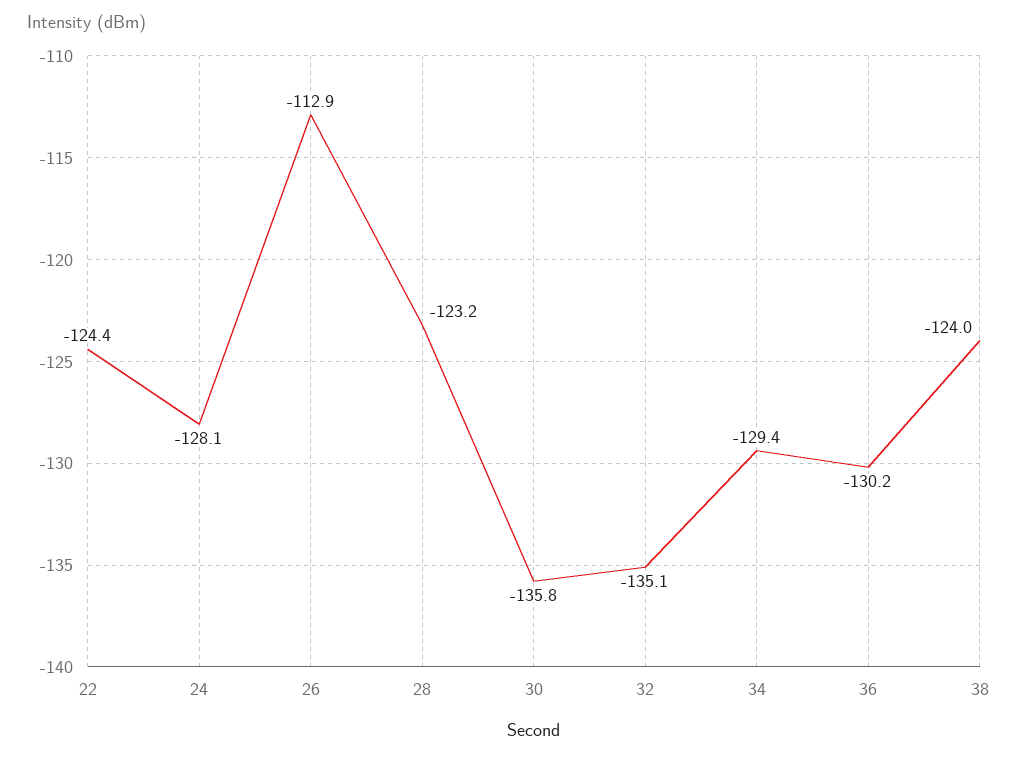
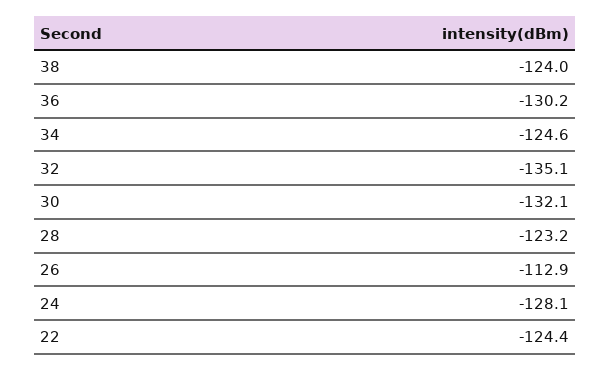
  {
    "22": -124.4,
    "24": -128.1,
    "26": -112.9,
    "28": -123.2,
-   "30": -135.8,
+   "30": -132.1,
    "32": -135.1,
-   "34": -129.4,
+   "34": -124.6,
    "36": -130.2,
    "38": -124
  }

